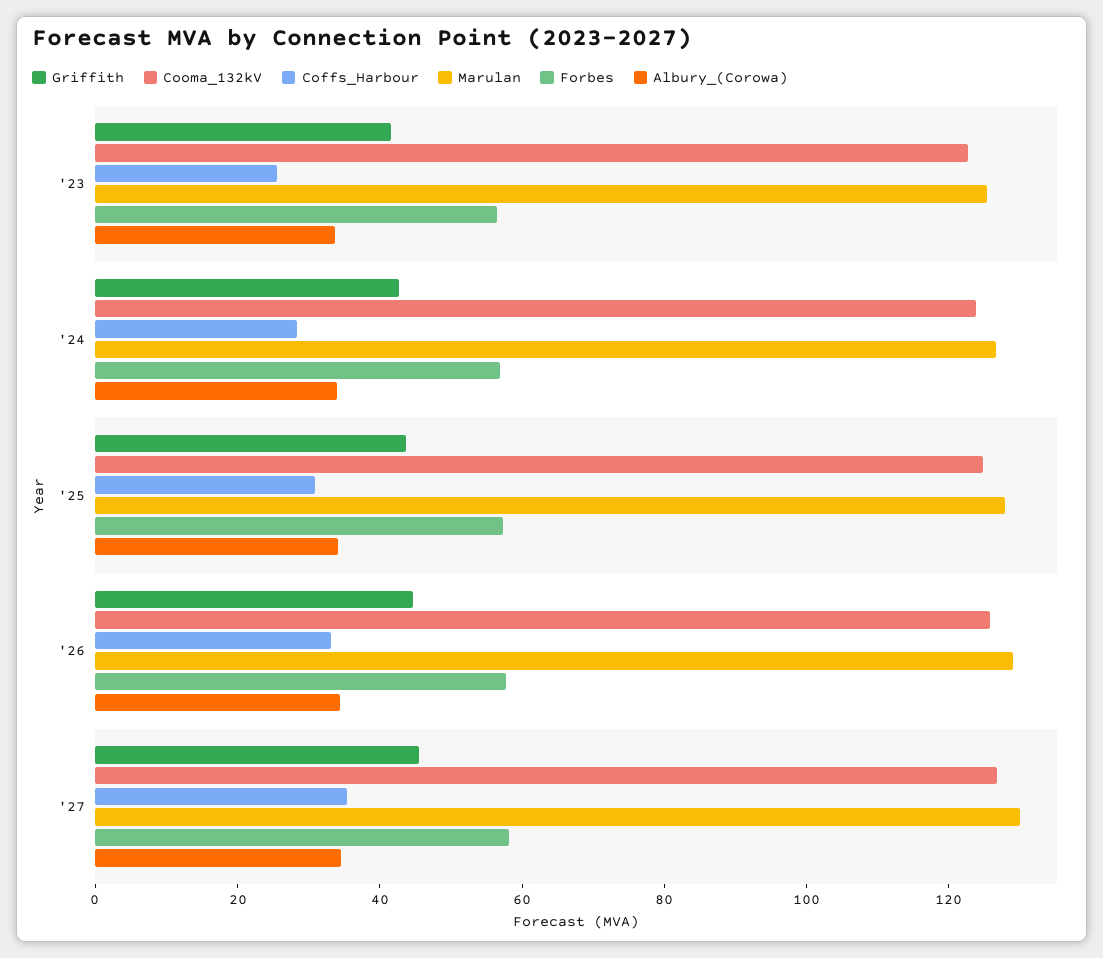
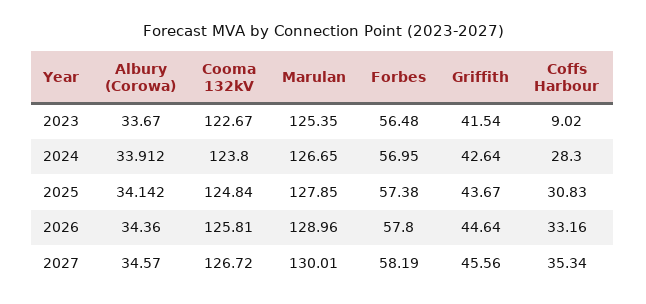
  {
    "Griffith": {
      "'23": 41.54,
      "'24": 42.64,
      "'25": 43.67,
      "'26": 44.64,
      "'27": 45.56
    },
    "Cooma_132kV": {
      "'23": 122.67,
      "'24": 123.8,
      "'25": 124.84,
      "'26": 125.81,
      "'27": 126.72
    },
    "Coffs_Harbour": {
-     "'23": 25,
+     "'23": 9.02,
      "'24": 28.3,
      "'25": 30.83,
      "'26": 33.16,
      "'27": 35.34
    },
    "Marulan": {
      "'23": 125.35,
      "'24": 126.65,
      "'25": 127.85,
      "'26": 128.96,
      "'27": 130.01
    },
    "Forbes": {
      "'23": 56.48,
      "'24": 56.95,
      "'25": 57.38,
      "'26": 57.8,
      "'27": 58.19
    },
    "Albury_(Corowa)": {
      "'23": 33.67,
      "'24": 33.912,
      "'25": 34.142,
      "'26": 34.36,
      "'27": 34.57
    }
  }

